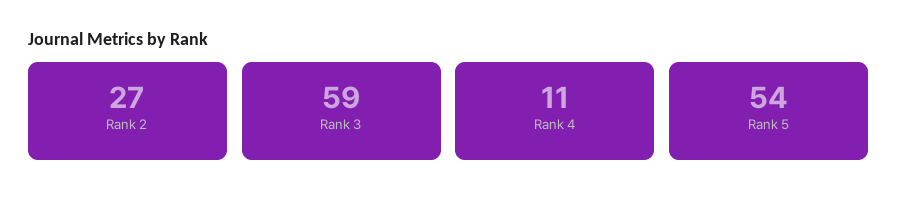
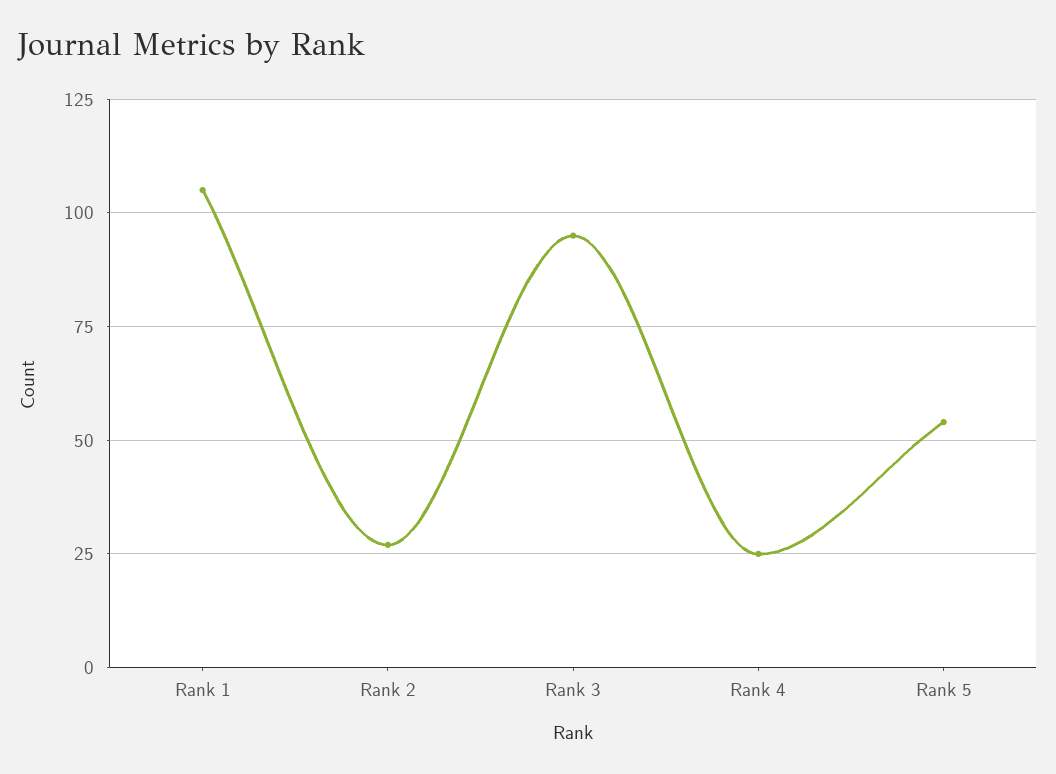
  {
    "Rank 2": 27,
-   "Rank 3": 59,
+   "Rank 3": 95,
-   "Rank 4": 11,
+   "Rank 4": 25,
-   "Rank 5": 54
+   "Rank 5": 54,
+   "Rank 1": 105
  }

